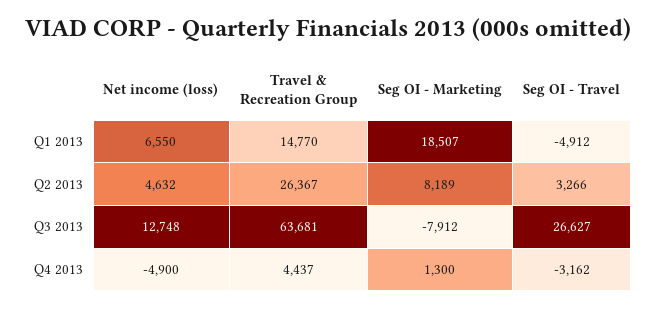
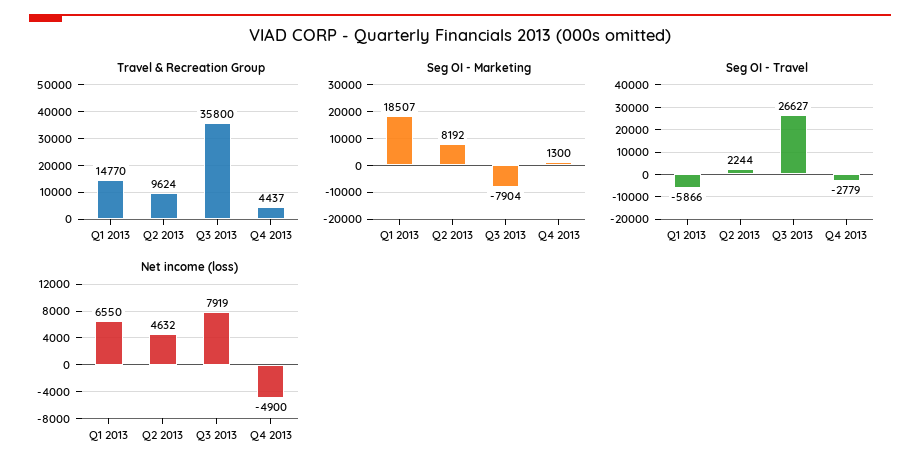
  {
    "Net income (loss)": {
      "Q1 2013": 6550,
      "Q2 2013": 4632,
-     "Q3 2013": 12748,
+     "Q3 2013": 7919,
      "Q4 2013": -4900
    },
    "Travel & Recreation Group": {
      "Q1 2013": 14770,
-     "Q2 2013": 26367,
+     "Q2 2013": 9624,
-     "Q3 2013": 63681,
+     "Q3 2013": 35800,
      "Q4 2013": 4437
    },
    "Seg OI - Marketing": {
      "Q1 2013": 18507,
-     "Q2 2013": 8189,
+     "Q2 2013": 8192,
-     "Q3 2013": -7912,
+     "Q3 2013": -7904,
      "Q4 2013": 1300
    },
    "Seg OI - Travel": {
-     "Q1 2013": -4912,
+     "Q1 2013": -5866,
-     "Q2 2013": 3266,
+     "Q2 2013": 2244,
      "Q3 2013": 26627,
-     "Q4 2013": -3162
+     "Q4 2013": -2779
    }
  }

